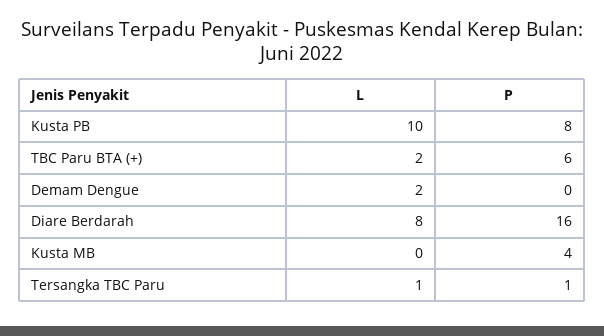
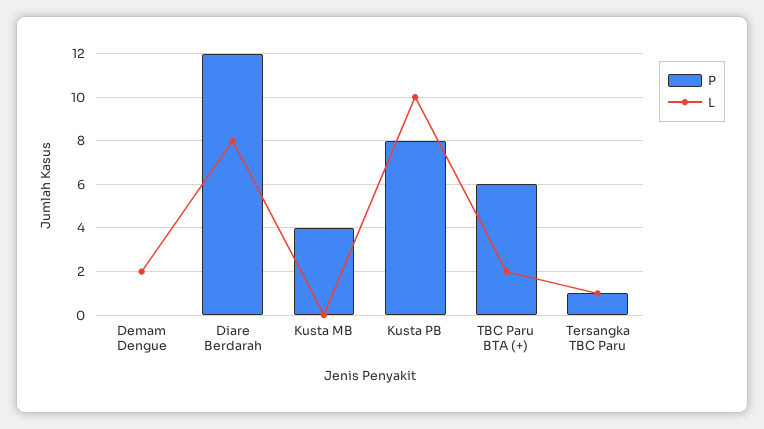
  {
    "L": {
      "Kusta PB": 10,
      "TBC Paru BTA (+)": 2,
      "Demam Dengue": 2,
      "Diare Berdarah": 8,
      "Kusta MB": 0,
      "Tersangka TBC Paru": 1
    },
    "P": {
      "Kusta PB": 8,
      "TBC Paru BTA (+)": 6,
      "Demam Dengue": 0,
-     "Diare Berdarah": 16,
+     "Diare Berdarah": 12,
      "Kusta MB": 4,
      "Tersangka TBC Paru": 1
    }
  }

